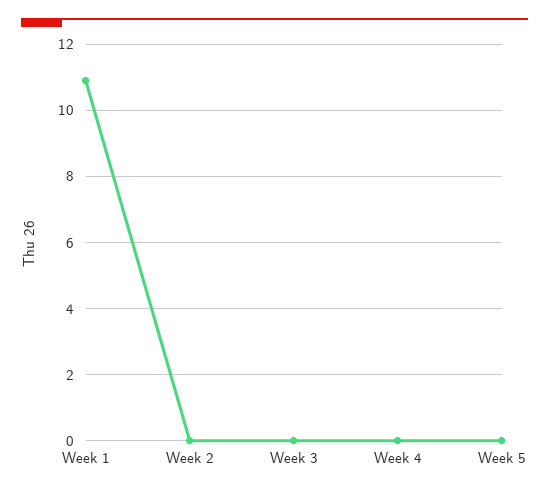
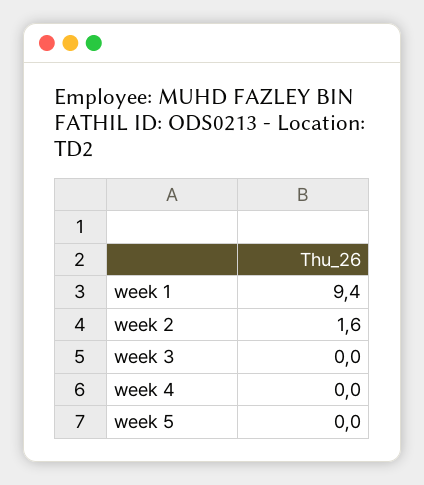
  {
-   "Week 1": 11,
+   "Week 1": 9.4,
-   "Week 2": 0,
+   "Week 2": 1.6,
    "Week 3": 0,
    "Week 4": 0,
    "Week 5": 0
  }

